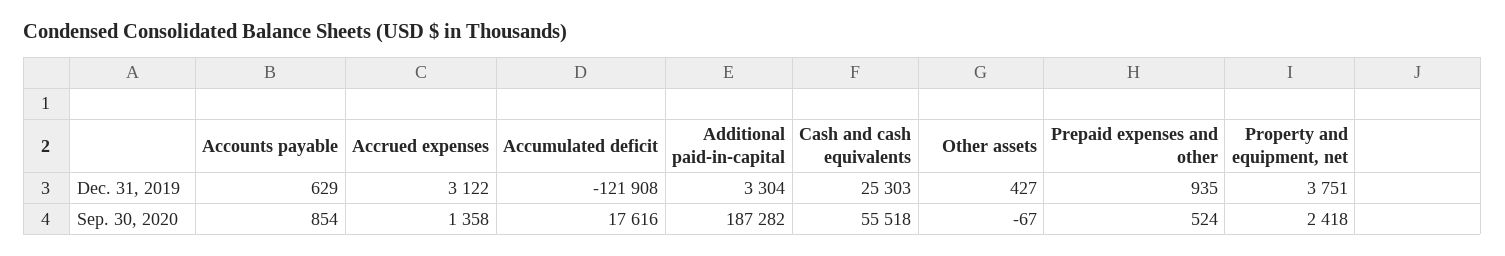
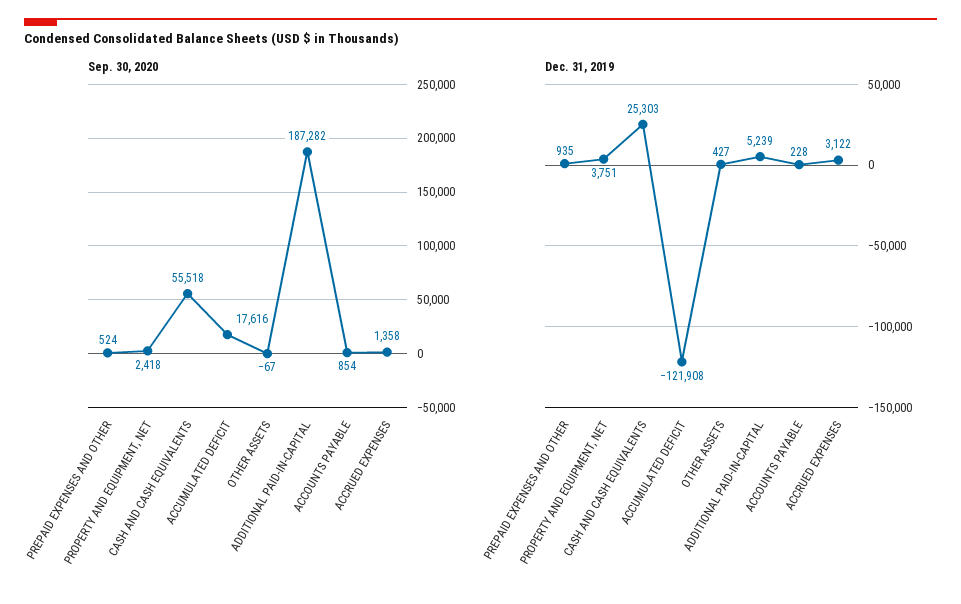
  {
    "Dec. 31, 2019": {
-     "Accounts payable": 629,
+     "Accounts payable": 228,
      "Accrued expenses": 3122,
      "Accumulated deficit": -121908,
-     "Additional paid-in-capital": 3304,
+     "Additional paid-in-capital": 5239,
      "Cash and cash equivalents": 25303,
      "Other assets": 427,
      "Prepaid expenses and other": 935,
      "Property and equipment, net": 3751
    },
    "Sep. 30, 2020": {
      "Accounts payable": 854,
      "Accrued expenses": 1358,
      "Accumulated deficit": 17616,
      "Additional paid-in-capital": 187282,
      "Cash and cash equivalents": 55518,
      "Other assets": -67,
      "Prepaid expenses and other": 524,
      "Property and equipment, net": 2418
    }
  }

